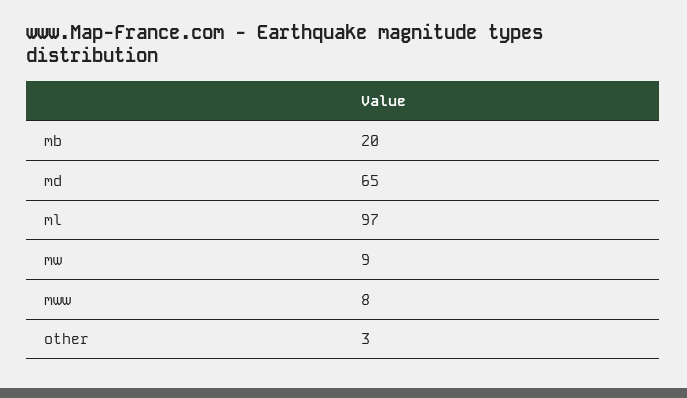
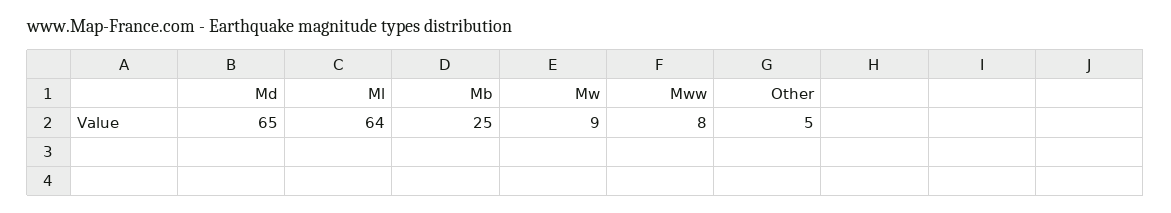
  {
-   "mb": 20,
+   "mb": 25,
    "md": 65,
-   "ml": 97,
+   "ml": 64,
    "mw": 9,
    "mww": 8,
-   "other": 3
+   "other": 5
  }

